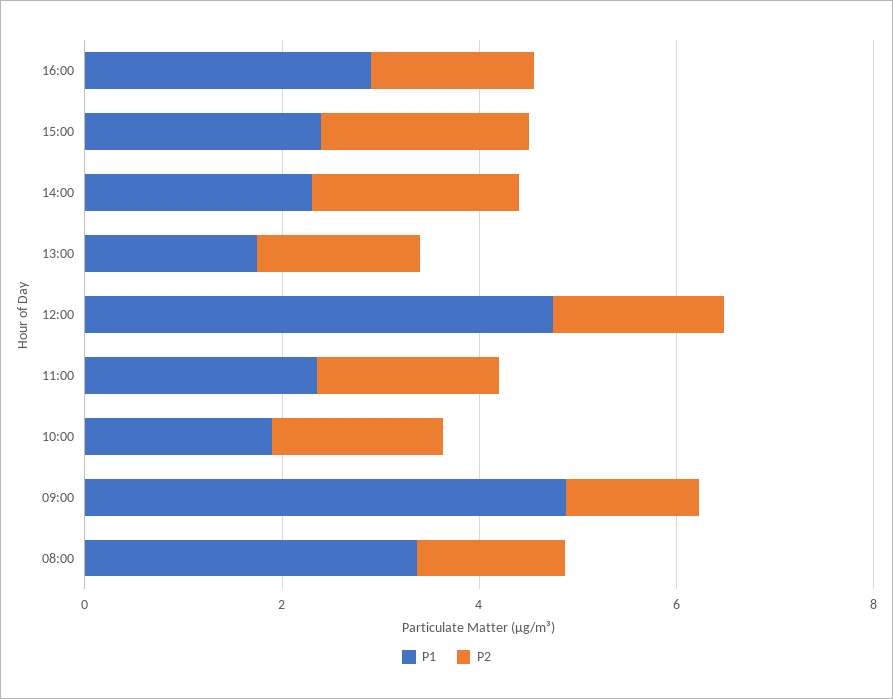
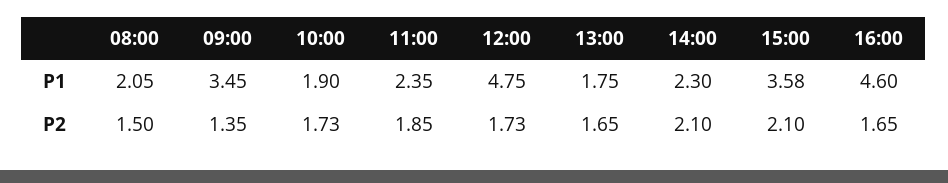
  {
    "P1": {
-     "16:00": 3,
+     "16:00": 4.6,
-     "15:00": 2.5,
+     "15:00": 3.58,
      "14:00": 2.3,
      "13:00": 1.75,
      "12:00": 4.75,
      "11:00": 2.35,
      "10:00": 1.9,
-     "09:00": 5,
+     "09:00": 3.45,
-     "08:00": 3.5
+     "08:00": 2.05
    },
    "P2": {
      "16:00": 1.65,
      "15:00": 2.1,
      "14:00": 2.1,
      "13:00": 1.65,
      "12:00": 1.73,
      "11:00": 1.85,
      "10:00": 1.73,
      "09:00": 1.35,
      "08:00": 1.5
    }
  }

